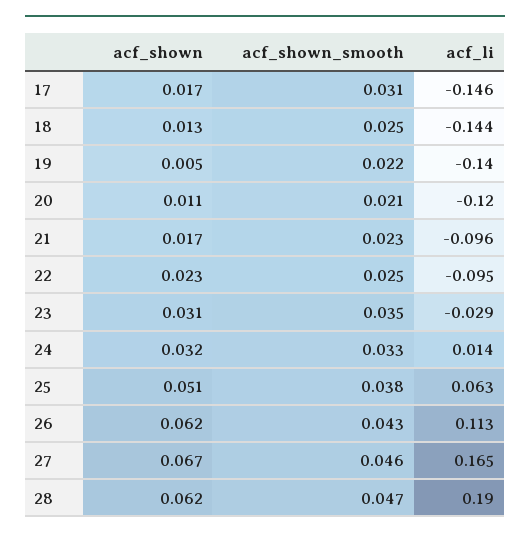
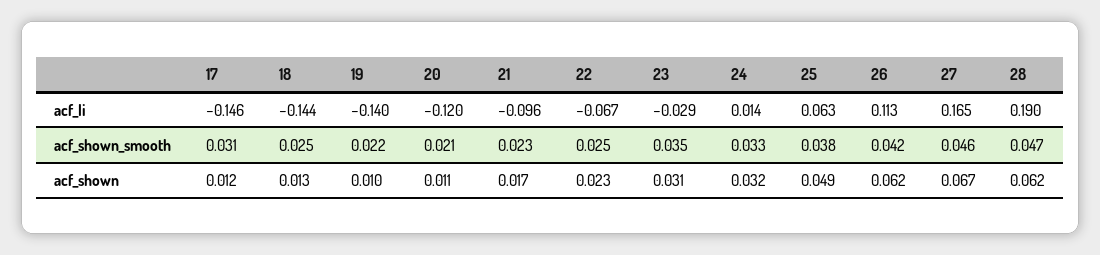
  {
    "acf_shown": {
-     "17": 0.017,
+     "17": 0.012,
      "18": 0.013,
-     "19": 0.005,
+     "19": 0.01,
      "20": 0.011,
      "21": 0.017,
      "22": 0.023,
      "23": 0.031,
      "24": 0.032,
-     "25": 0.051,
+     "25": 0.049,
      "26": 0.062,
      "27": 0.067,
      "28": 0.062
    },
    "acf_shown_smooth": {
      "17": 0.031,
      "18": 0.025,
      "19": 0.022,
      "20": 0.021,
      "21": 0.023,
      "22": 0.025,
      "23": 0.035,
      "24": 0.033,
      "25": 0.038,
-     "26": 0.043,
+     "26": 0.042,
      "27": 0.046,
      "28": 0.047
    },
    "acf_li": {
      "17": -0.146,
      "18": -0.144,
      "19": -0.14,
      "20": -0.12,
      "21": -0.096,
-     "22": -0.095,
+     "22": -0.067,
      "23": -0.029,
      "24": 0.014,
      "25": 0.063,
      "26": 0.113,
      "27": 0.165,
      "28": 0.19
    }
  }

